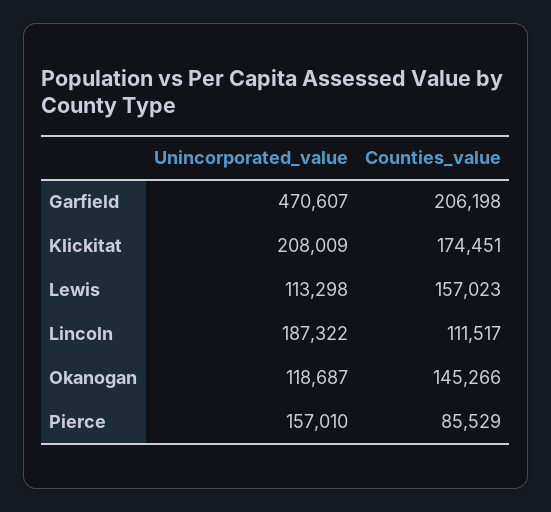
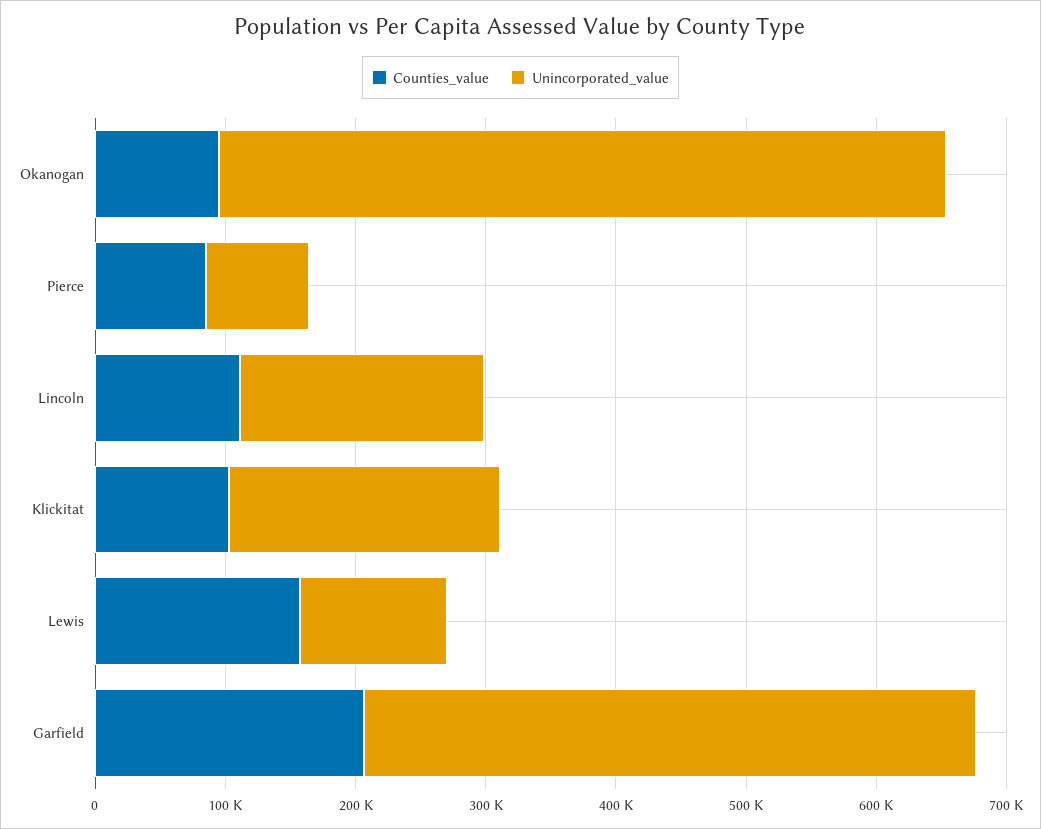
  {
    "Unincorporated_value": {
      "Garfield": 470607,
      "Klickitat": 208009,
      "Lewis": 113298,
      "Lincoln": 187322,
-     "Okanogan": 118687,
+     "Okanogan": 560000,
-     "Pierce": 157010
+     "Pierce": 80000
    },
    "Counties_value": {
      "Garfield": 206198,
-     "Klickitat": 174451,
+     "Klickitat": 100000,
      "Lewis": 157023,
      "Lincoln": 111517,
-     "Okanogan": 145266,
+     "Okanogan": 100000,
      "Pierce": 85529
    }
  }

